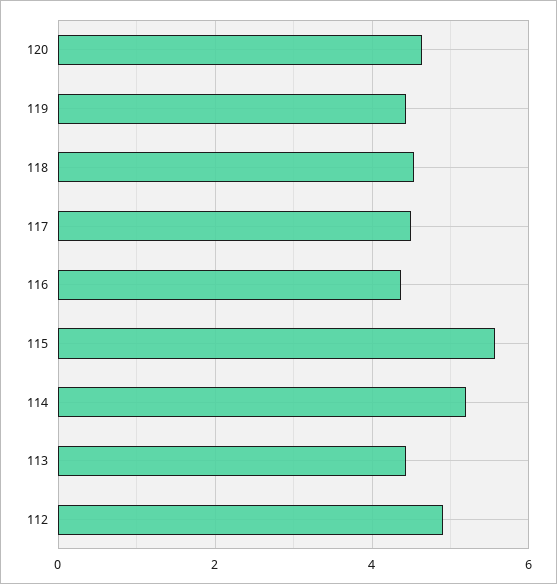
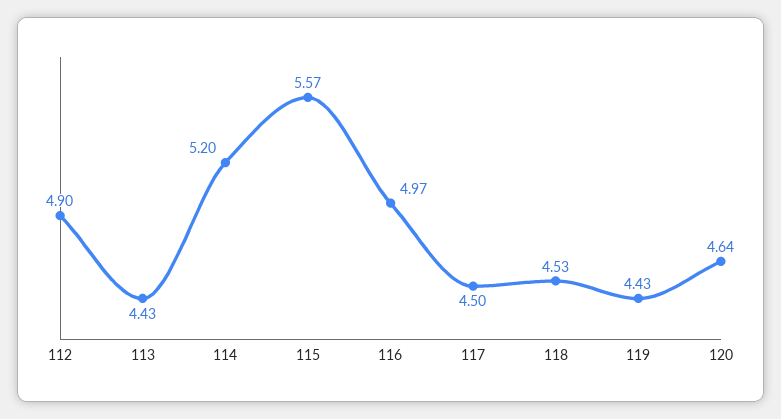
  {
    "120": 4.64,
    "119": 4.43,
    "118": 4.53,
    "117": 4.5,
-   "116": 4.4,
+   "116": 4.97,
    "115": 5.57,
    "114": 5.2,
    "113": 4.43,
    "112": 4.9
  }

